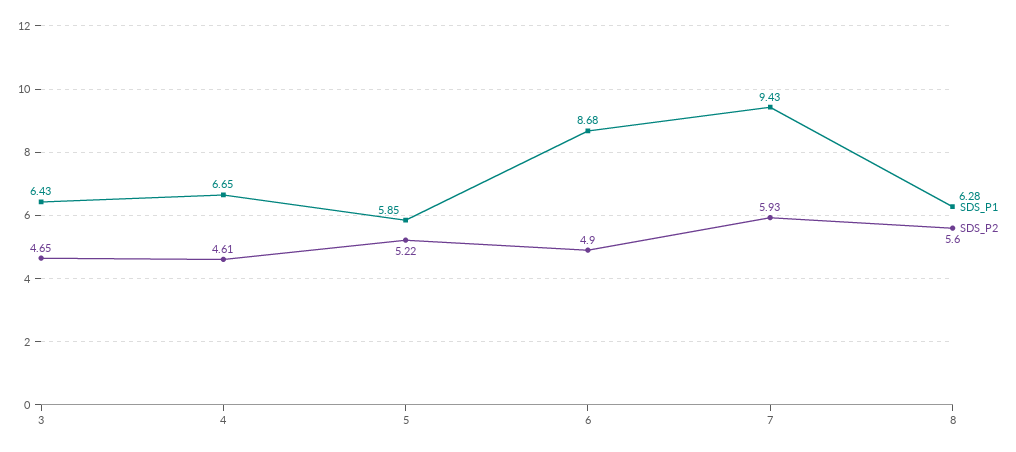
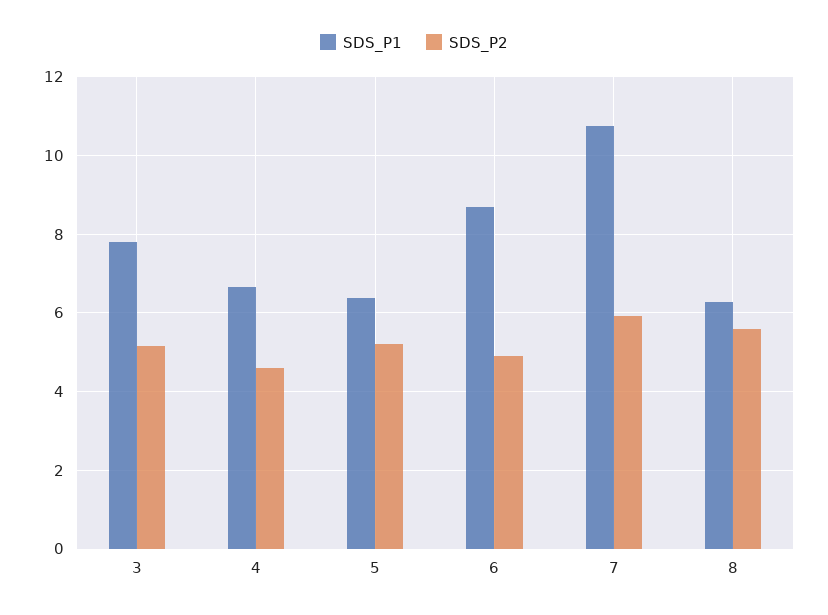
  {
    "SDS_P1": {
-     "3": 6.43,
+     "3": 7.8,
      "4": 6.65,
-     "5": 5.85,
+     "5": 6.4,
      "6": 8.68,
-     "7": 9.43,
+     "7": 10.8,
      "8": 6.28
    },
    "SDS_P2": {
-     "3": 4.65,
+     "3": 5.2,
      "4": 4.61,
      "5": 5.22,
      "6": 4.9,
      "7": 5.93,
      "8": 5.6
    }
  }

